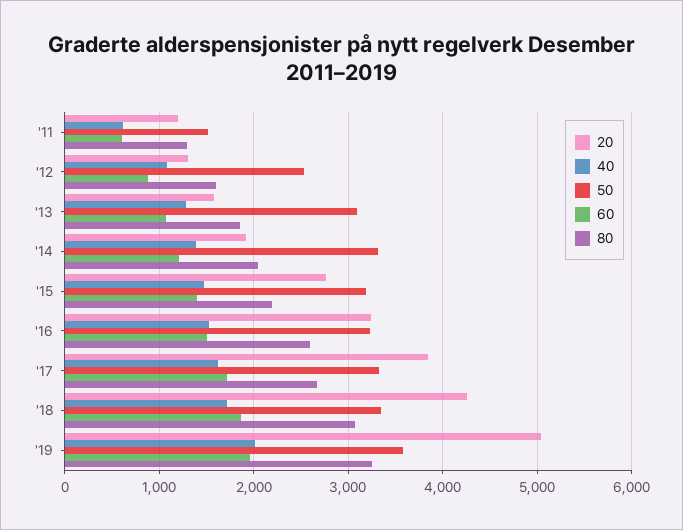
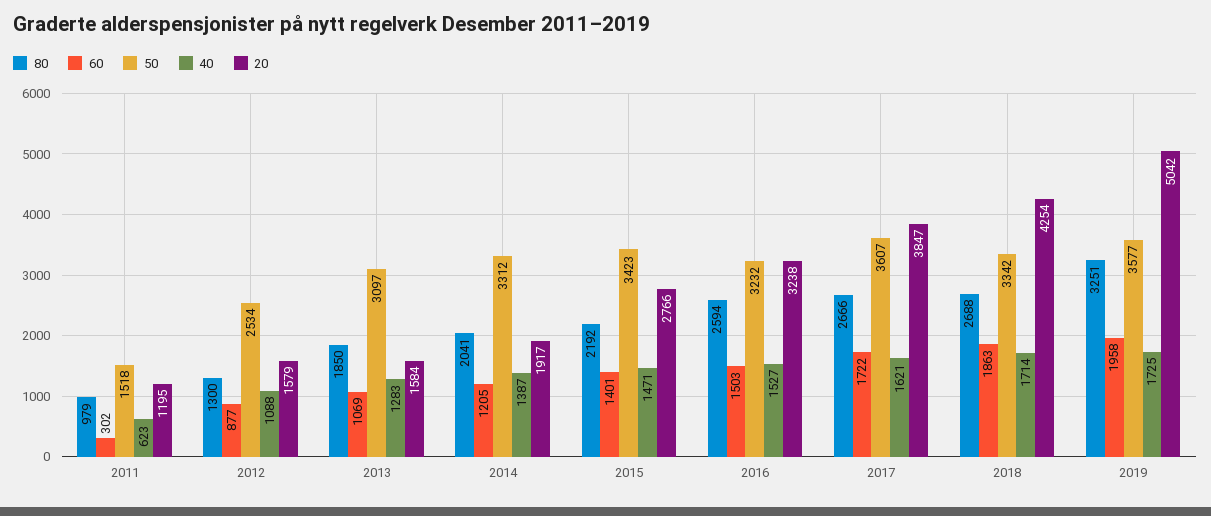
  {
    "20": {
      "'11": 1195,
-     "'12": 1300,
+     "'12": 1579,
      "'13": 1584,
      "'14": 1917,
      "'15": 2766,
      "'16": 3238,
      "'17": 3847,
      "'18": 4254,
      "'19": 5042
    },
    "40": {
      "'11": 623,
      "'12": 1088,
      "'13": 1283,
      "'14": 1387,
      "'15": 1471,
      "'16": 1527,
      "'17": 1621,
      "'18": 1714,
-     "'19": 2000
+     "'19": 1725
    },
    "50": {
      "'11": 1518,
      "'12": 2534,
      "'13": 3097,
      "'14": 3312,
-     "'15": 3200,
+     "'15": 3423,
      "'16": 3232,
-     "'17": 3300,
+     "'17": 3607,
      "'18": 3342,
      "'19": 3577
    },
    "60": {
-     "'11": 600,
+     "'11": 302,
      "'12": 877,
      "'13": 1069,
      "'14": 1205,
      "'15": 1401,
      "'16": 1503,
      "'17": 1722,
      "'18": 1863,
      "'19": 1958
    },
    "80": {
-     "'11": 1300,
+     "'11": 979,
-     "'12": 1600,
+     "'12": 1300,
      "'13": 1850,
      "'14": 2041,
      "'15": 2192,
      "'16": 2594,
      "'17": 2666,
-     "'18": 3100,
+     "'18": 2688,
      "'19": 3251
    }
  }

